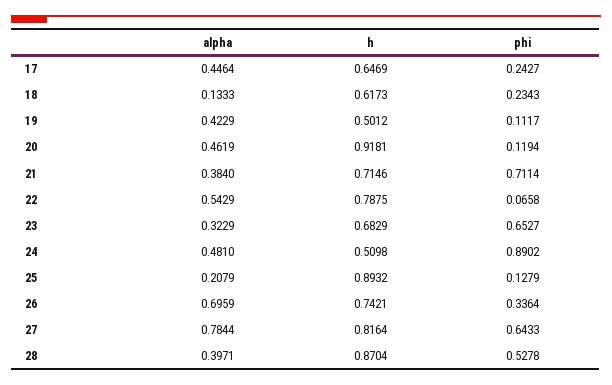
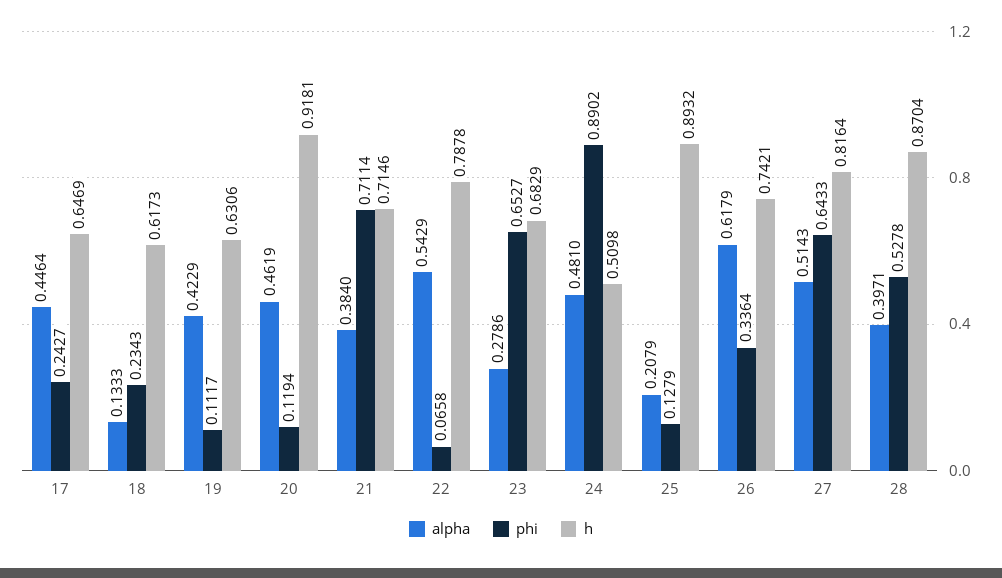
  {
    "alpha": {
      "17": 0.4464,
      "18": 0.1333,
      "19": 0.4229,
      "20": 0.4619,
      "21": 0.384,
      "22": 0.5429,
-     "23": 0.3229,
+     "23": 0.2786,
      "24": 0.481,
      "25": 0.2079,
-     "26": 0.6959,
+     "26": 0.6179,
-     "27": 0.7844,
+     "27": 0.5143,
      "28": 0.3971
    },
    "h": {
      "17": 0.6469,
      "18": 0.6173,
-     "19": 0.5012,
+     "19": 0.6306,
      "20": 0.9181,
      "21": 0.7146,
-     "22": 0.7875,
+     "22": 0.7878,
      "23": 0.6829,
      "24": 0.5098,
      "25": 0.8932,
      "26": 0.7421,
      "27": 0.8164,
      "28": 0.8704
    },
    "phi": {
      "17": 0.2427,
      "18": 0.2343,
      "19": 0.1117,
      "20": 0.1194,
      "21": 0.7114,
      "22": 0.0658,
      "23": 0.6527,
      "24": 0.8902,
      "25": 0.1279,
      "26": 0.3364,
      "27": 0.6433,
      "28": 0.5278
    }
  }

